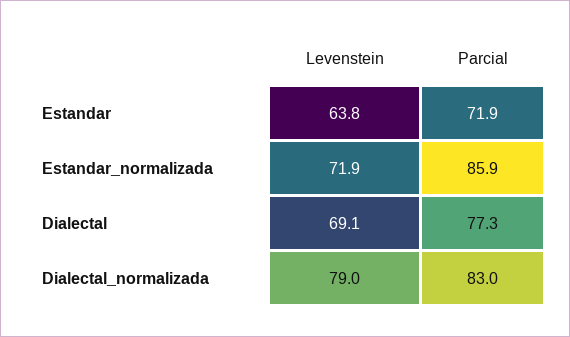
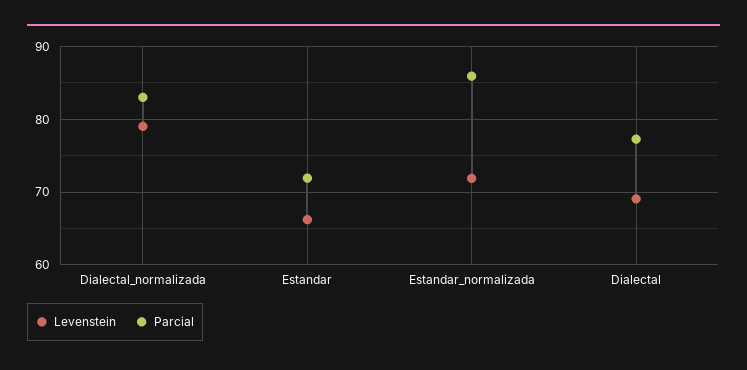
  {
    "Levenstein": {
-     "Estandar": 63.8,
+     "Estandar": 66,
      "Estandar_normalizada": 71.9,
      "Dialectal": 69.1,
      "Dialectal_normalizada": 79
    },
    "Parcial": {
      "Estandar": 71.9,
      "Estandar_normalizada": 85.9,
      "Dialectal": 77.3,
      "Dialectal_normalizada": 83
    }
  }

